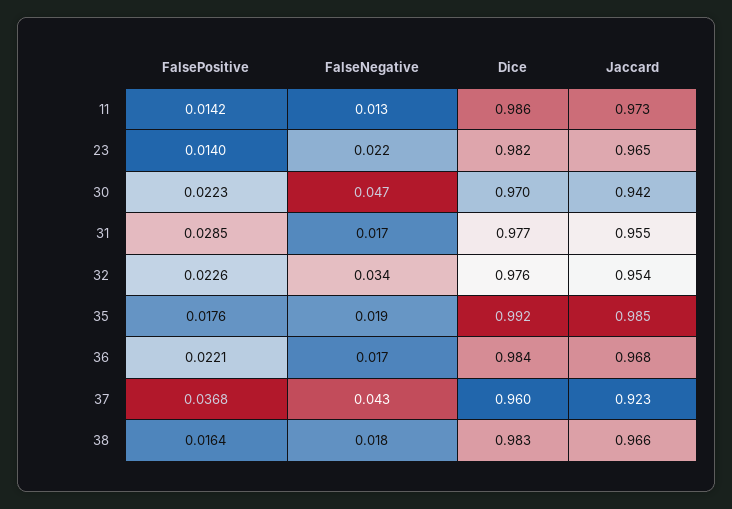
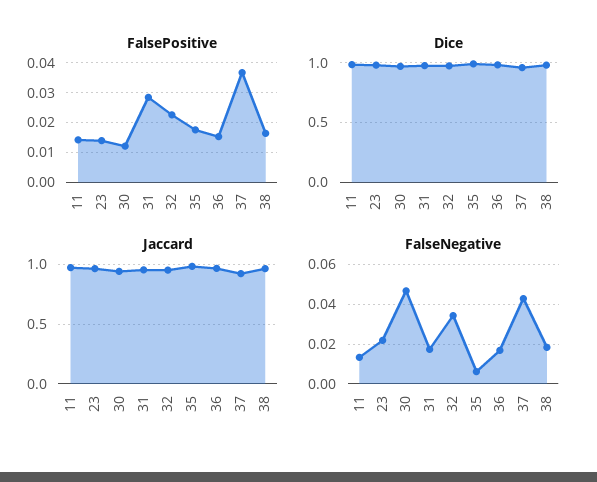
  {
    "FalsePositive": {
      "11": 0.0142,
      "23": 0.014,
-     "30": 0.0223,
+     "30": 0.0125,
      "31": 0.0285,
      "32": 0.0226,
      "35": 0.0176,
-     "36": 0.0221,
+     "36": 0.015,
      "37": 0.0368,
      "38": 0.0164
    },
    "FalseNegative": {
      "11": 0.013,
      "23": 0.022,
      "30": 0.047,
      "31": 0.017,
      "32": 0.034,
-     "35": 0.019,
+     "35": 0.005,
      "36": 0.017,
      "37": 0.043,
      "38": 0.018
    },
    "Dice": {
      "11": 0.986,
      "23": 0.982,
      "30": 0.97,
      "31": 0.977,
      "32": 0.976,
      "35": 0.992,
      "36": 0.984,
      "37": 0.96,
      "38": 0.983
    },
    "Jaccard": {
      "11": 0.973,
      "23": 0.965,
      "30": 0.942,
      "31": 0.955,
      "32": 0.954,
      "35": 0.985,
      "36": 0.968,
      "37": 0.923,
      "38": 0.966
    }
  }

